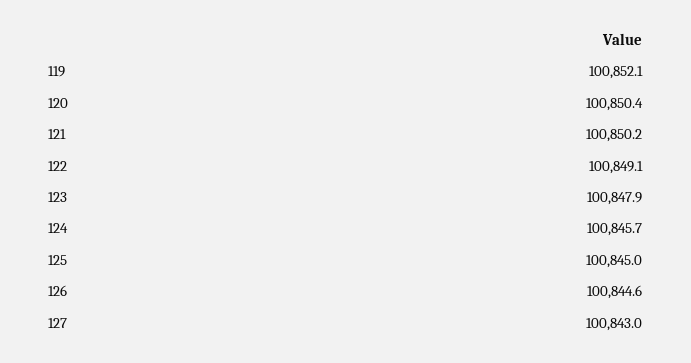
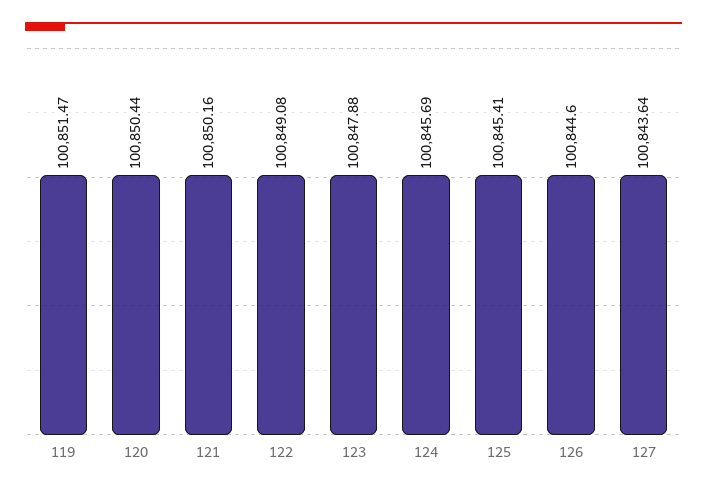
  {
-   "119": 100852.1,
+   "119": 100851.47,
    "120": 100850.44,
    "121": 100850.16,
    "122": 100849.08,
    "123": 100847.88,
    "124": 100845.69,
-   "125": 100845,
+   "125": 100845.41,
    "126": 100844.6,
-   "127": 100843
+   "127": 100843.64
  }

